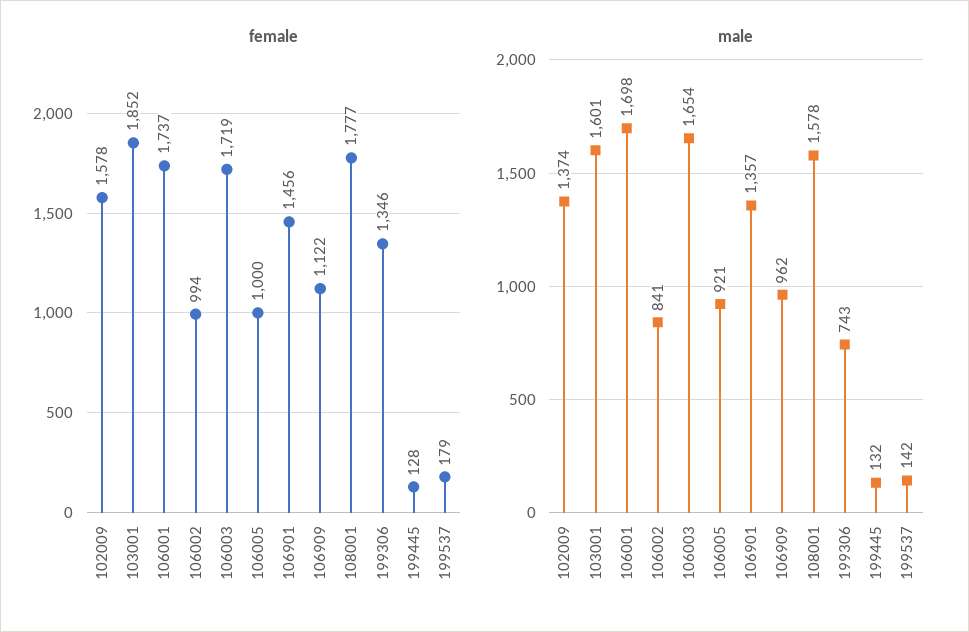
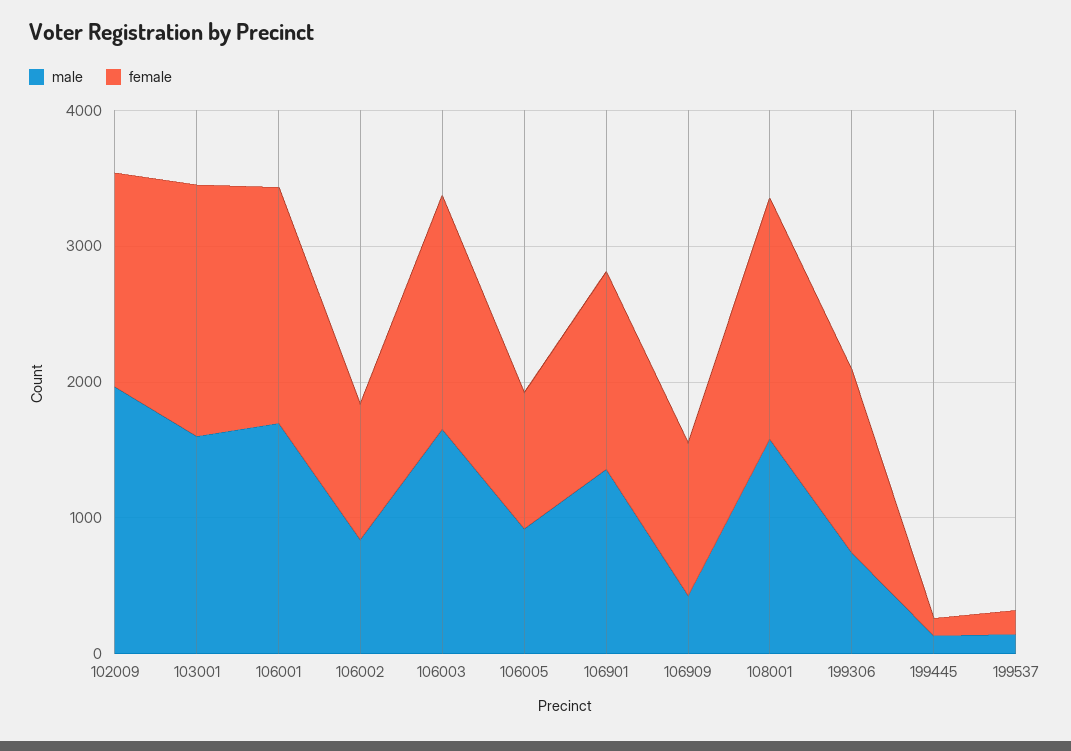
  {
    "female": {
      "102009": 1578,
      "103001": 1852,
      "106001": 1737,
      "106002": 994,
      "106003": 1719,
      "106005": 1000,
      "106901": 1456,
      "106909": 1122,
      "108001": 1777,
      "199306": 1346,
      "199445": 128,
      "199537": 179
    },
    "male": {
-     "102009": 1374,
+     "102009": 2000,
      "103001": 1601,
      "106001": 1698,
      "106002": 841,
      "106003": 1654,
      "106005": 921,
      "106901": 1357,
-     "106909": 962,
+     "106909": 400,
      "108001": 1578,
      "199306": 743,
      "199445": 132,
      "199537": 142
    }
  }

